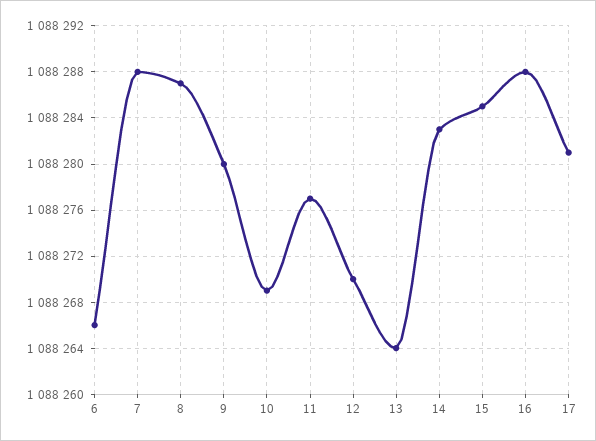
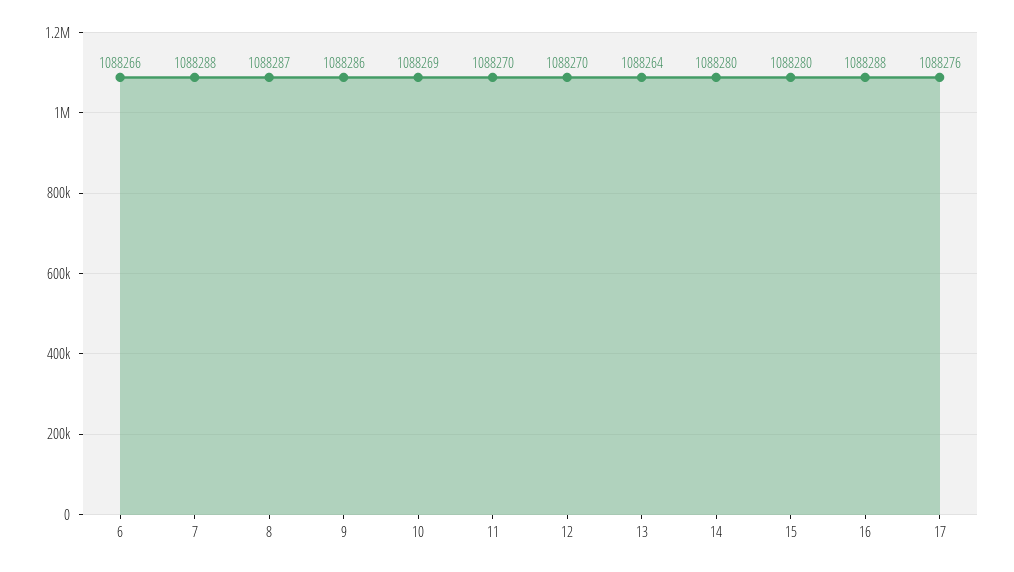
  {
    "6": 1088266,
    "7": 1088288,
    "8": 1088287,
-   "9": 1088280,
+   "9": 1088286,
    "10": 1088269,
-   "11": 1088277,
+   "11": 1088270,
    "12": 1088270,
    "13": 1088264,
-   "14": 1088283,
+   "14": 1088280,
-   "15": 1088285,
+   "15": 1088280,
    "16": 1088288,
-   "17": 1088281
+   "17": 1088276
  }

